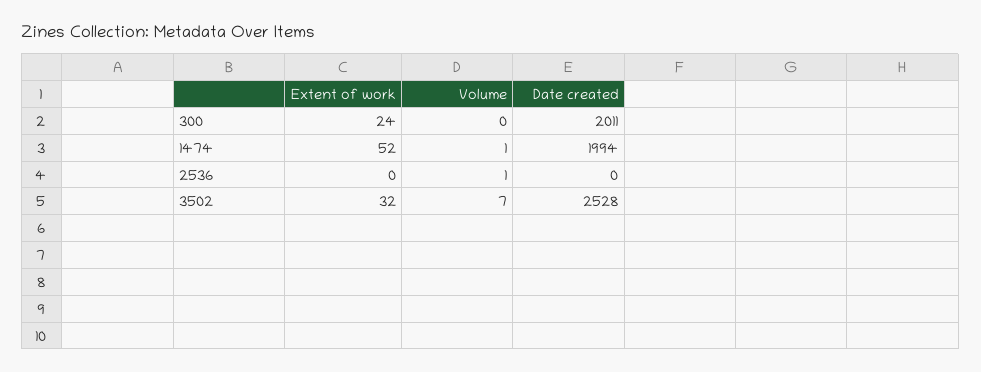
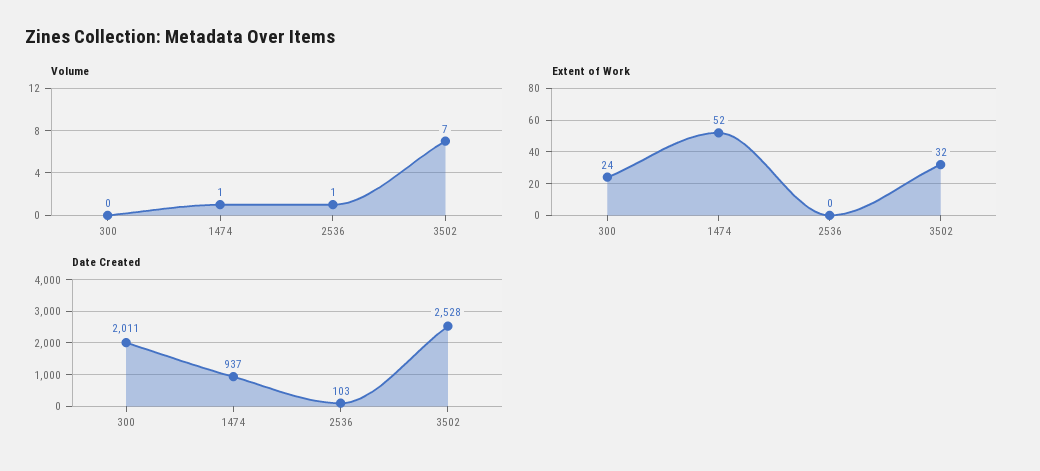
  {
    "Extent of work": {
      "300": 24,
      "1474": 52,
      "2536": 0,
      "3502": 32
    },
    "Volume": {
      "300": 0,
      "1474": 1,
      "2536": 1,
      "3502": 7
    },
    "Date created": {
      "300": 2011,
-     "1474": 1994,
+     "1474": 937,
-     "2536": 0,
+     "2536": 103,
      "3502": 2528
    }
  }

